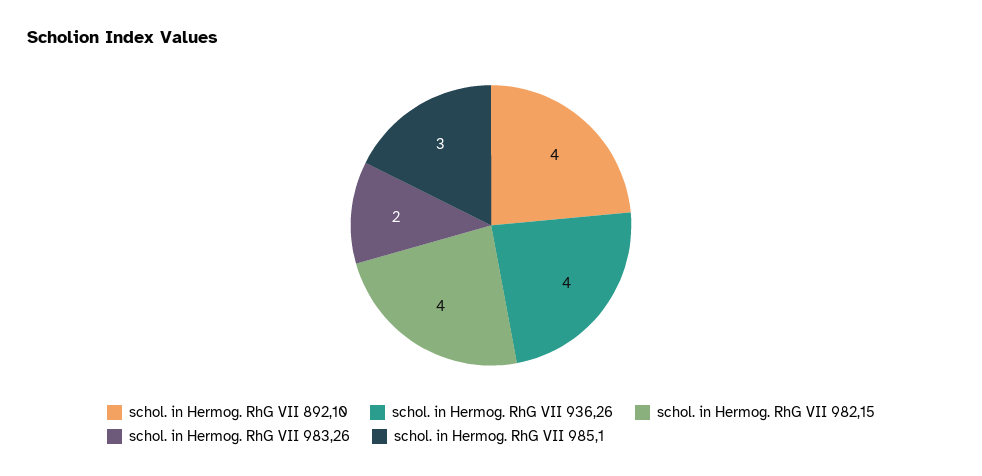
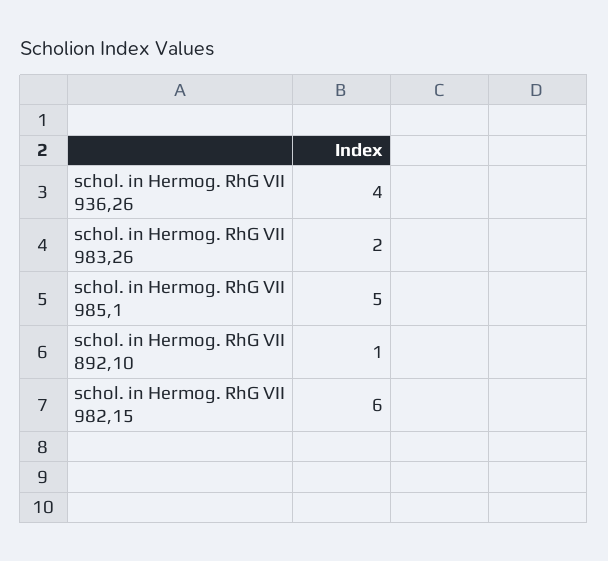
  {
-   "schol. in Hermog. RhG VII 892,10": 4,
+   "schol. in Hermog. RhG VII 892,10": 1,
    "schol. in Hermog. RhG VII 936,26": 4,
-   "schol. in Hermog. RhG VII 982,15": 4,
+   "schol. in Hermog. RhG VII 982,15": 6,
    "schol. in Hermog. RhG VII 983,26": 2,
-   "schol. in Hermog. RhG VII 985,1": 3
+   "schol. in Hermog. RhG VII 985,1": 5
  }

